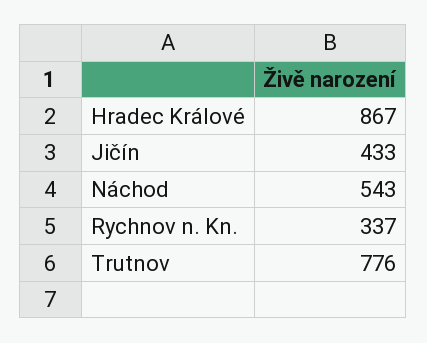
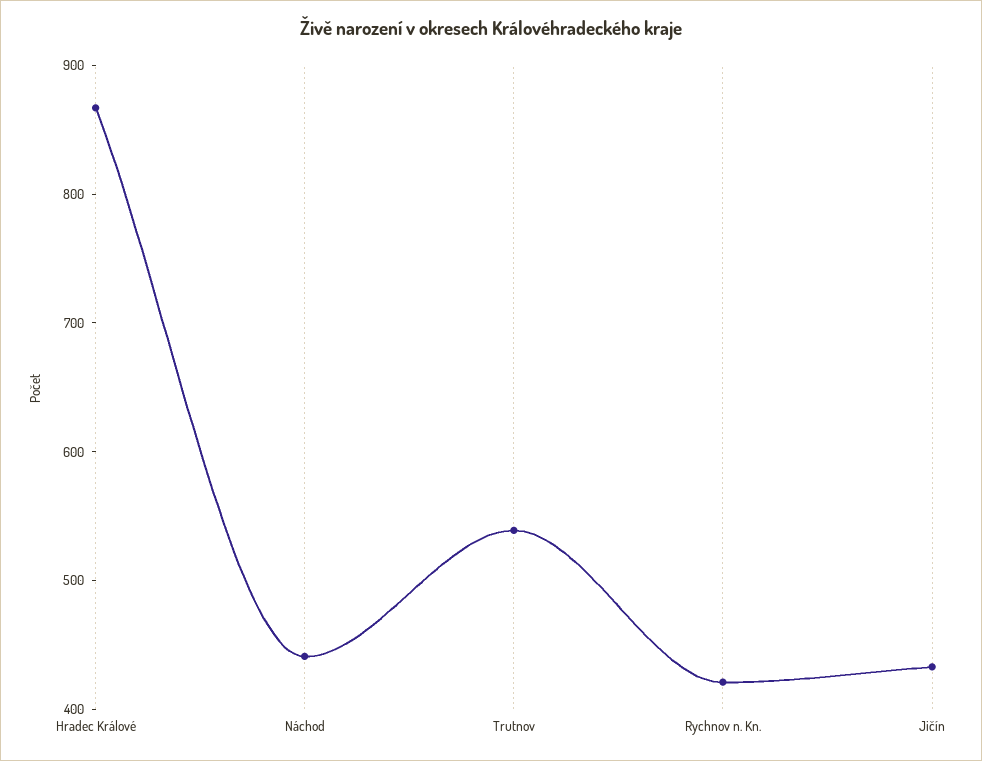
  {
    "Hradec Králové": 867,
    "Jičín": 433,
-   "Náchod": 543,
+   "Náchod": 440,
-   "Rychnov n. Kn.": 337,
+   "Rychnov n. Kn.": 420,
-   "Trutnov": 776
+   "Trutnov": 540
  }

